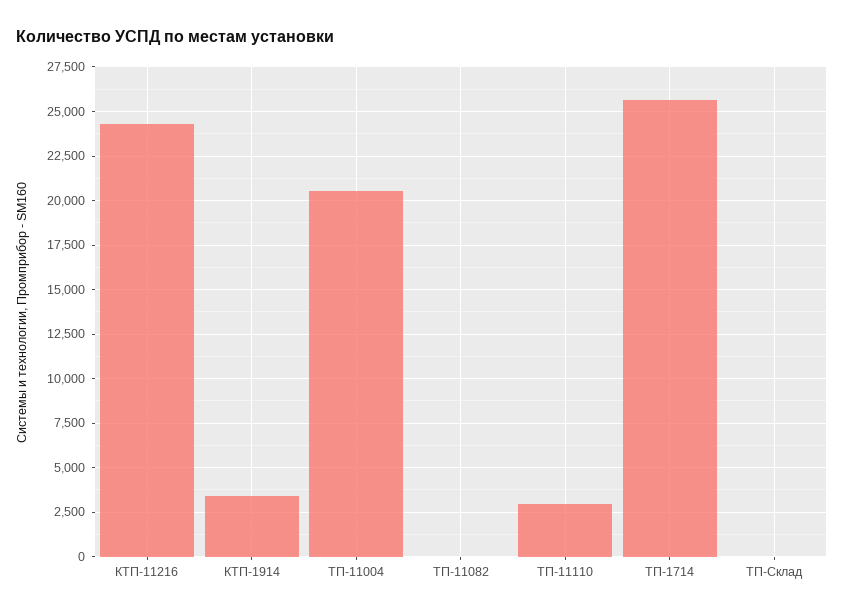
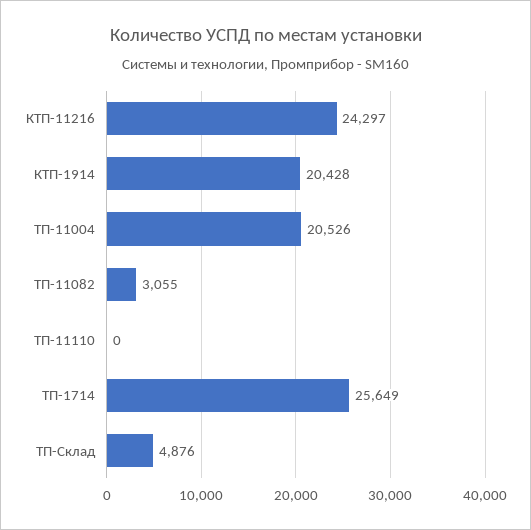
  {
    "КТП-11216": 24297,
-   "КТП-1914": 3500,
+   "КТП-1914": 20428,
    "ТП-11004": 20526,
-   "ТП-11082": 0,
+   "ТП-11082": 3055,
-   "ТП-11110": 3000,
+   "ТП-11110": 0,
    "ТП-1714": 25649,
-   "ТП-Склад": 0
+   "ТП-Склад": 4876
  }

